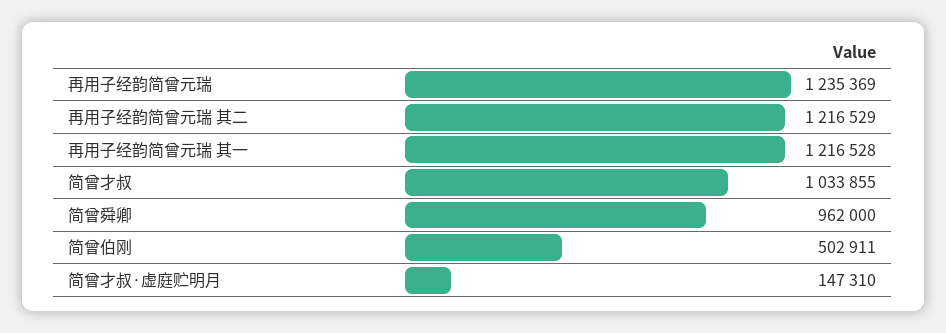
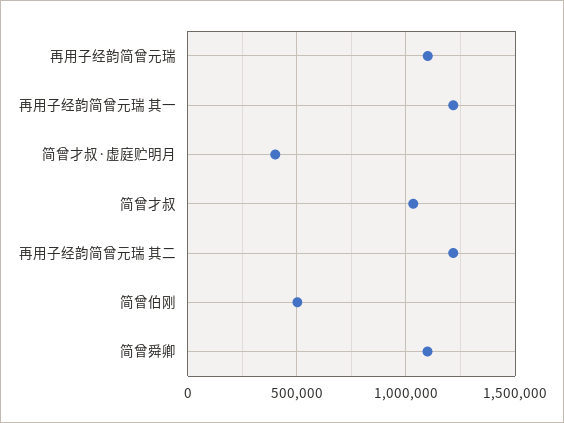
  {
-   "再用子经韵简曾元瑞": 1235369,
+   "再用子经韵简曾元瑞": 1100000,
    "再用子经韵简曾元瑞 其二": 1216529,
    "再用子经韵简曾元瑞 其一": 1216528,
    "简曾才叔": 1033855,
-   "简曾舜卿": 962000,
+   "简曾舜卿": 1100000,
    "简曾伯刚": 502911,
-   "简曾才叔·虚庭贮明月": 147310
+   "简曾才叔·虚庭贮明月": 400000
  }

